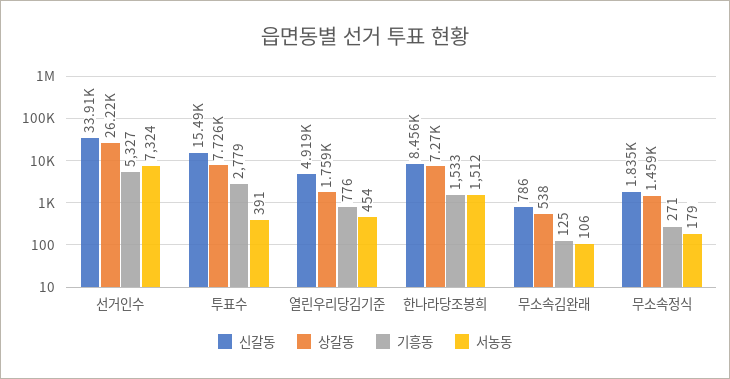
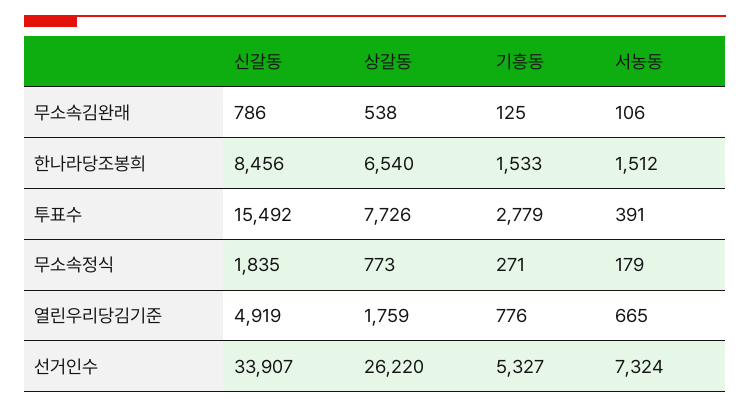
  {
    "신갈동": {
      "선거인수": 33907,
      "투표수": 15492,
      "열린우리당김기준": 4919,
      "한나라당조봉희": 8456,
      "무소속김완래": 786,
      "무소속정식": 1835
    },
    "상갈동": {
      "선거인수": 26220,
      "투표수": 7726,
      "열린우리당김기준": 1759,
-     "한나라당조봉희": 7270,
+     "한나라당조봉희": 6540,
      "무소속김완래": 538,
-     "무소속정식": 1459
+     "무소속정식": 773
    },
    "기흥동": {
      "선거인수": 5327,
      "투표수": 2779,
      "열린우리당김기준": 776,
      "한나라당조봉희": 1533,
      "무소속김완래": 125,
      "무소속정식": 271
    },
    "서농동": {
      "선거인수": 7324,
      "투표수": 391,
-     "열린우리당김기준": 454,
+     "열린우리당김기준": 665,
      "한나라당조봉희": 1512,
      "무소속김완래": 106,
      "무소속정식": 179
    }
  }

